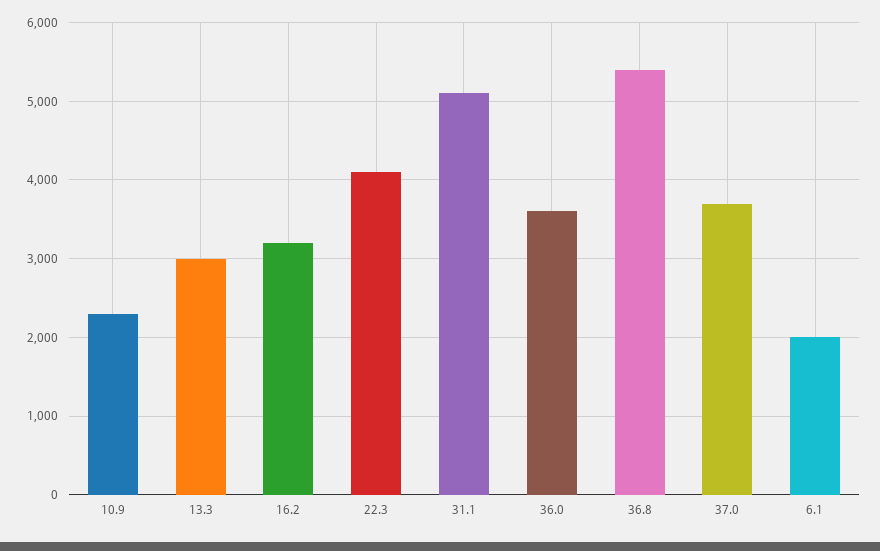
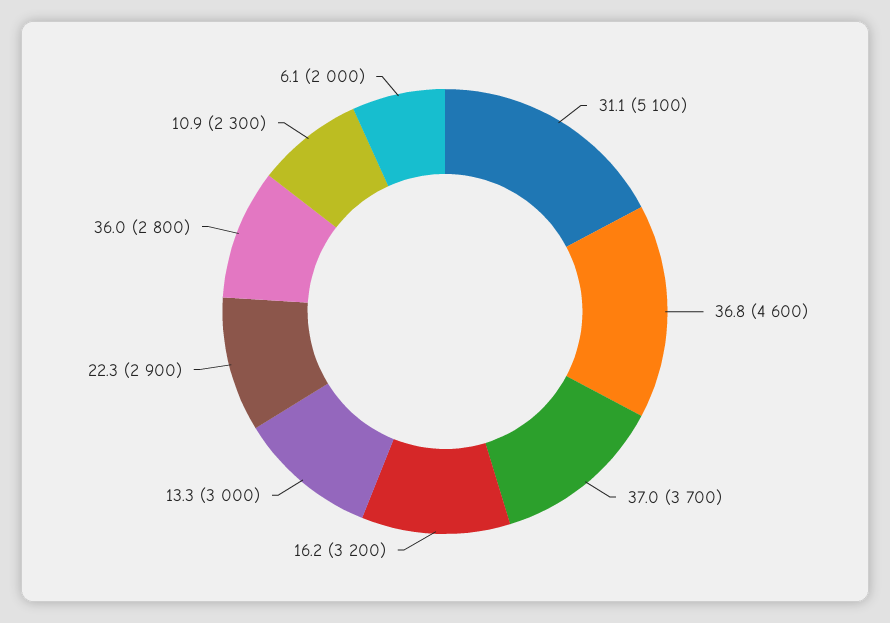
  {
    "10.9": 2300,
    "13.3": 3000,
    "16.2": 3200,
-   "22.3": 4100,
+   "22.3": 2900,
    "31.1": 5100,
-   "36.0": 3600,
+   "36.0": 2800,
-   "36.8": 5400,
+   "36.8": 4600,
    "37.0": 3700,
    "6.1": 2000
  }

